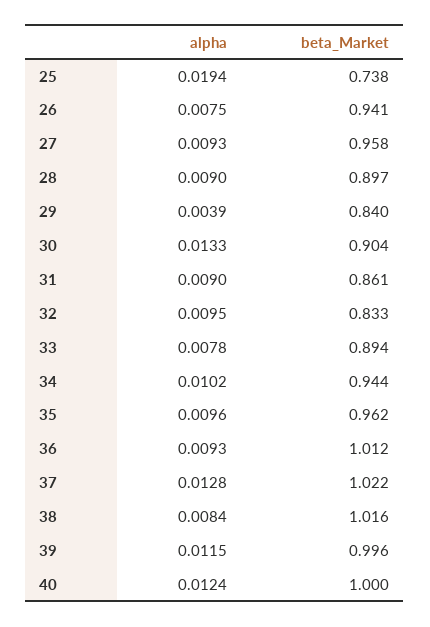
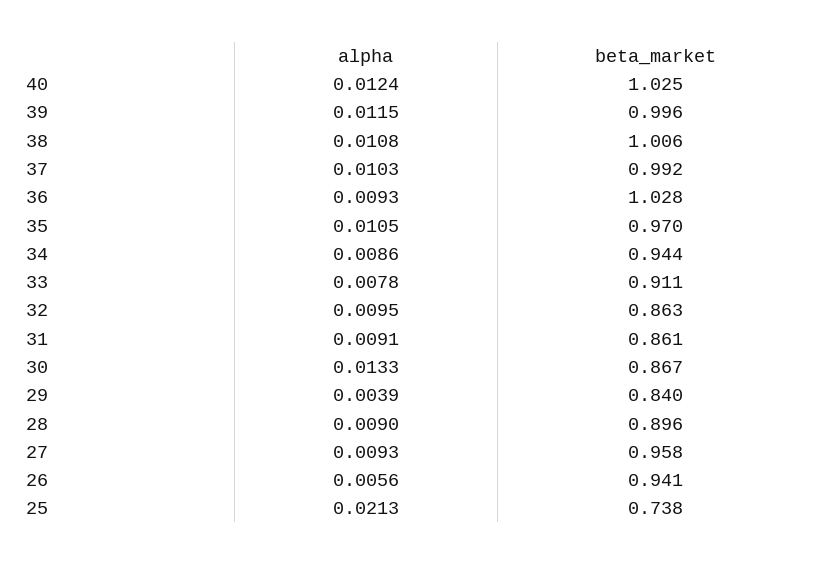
  {
    "alpha": {
-     "25": 0.0194,
+     "25": 0.0213,
-     "26": 0.0075,
+     "26": 0.0056,
      "27": 0.0093,
      "28": 0.009,
      "29": 0.0039,
      "30": 0.0133,
-     "31": 0.009,
+     "31": 0.0091,
      "32": 0.0095,
      "33": 0.0078,
-     "34": 0.0102,
+     "34": 0.0086,
-     "35": 0.0096,
+     "35": 0.0105,
      "36": 0.0093,
-     "37": 0.0128,
+     "37": 0.0103,
-     "38": 0.0084,
+     "38": 0.0108,
      "39": 0.0115,
      "40": 0.0124
    },
    "beta_Market": {
      "25": 0.738,
      "26": 0.941,
      "27": 0.958,
-     "28": 0.897,
+     "28": 0.896,
      "29": 0.84,
-     "30": 0.904,
+     "30": 0.867,
      "31": 0.861,
-     "32": 0.833,
+     "32": 0.863,
-     "33": 0.894,
+     "33": 0.911,
      "34": 0.944,
-     "35": 0.962,
+     "35": 0.97,
-     "36": 1.012,
+     "36": 1.028,
-     "37": 1.022,
+     "37": 0.992,
-     "38": 1.016,
+     "38": 1.006,
      "39": 0.996,
-     "40": 1
+     "40": 1.025
    }
  }

